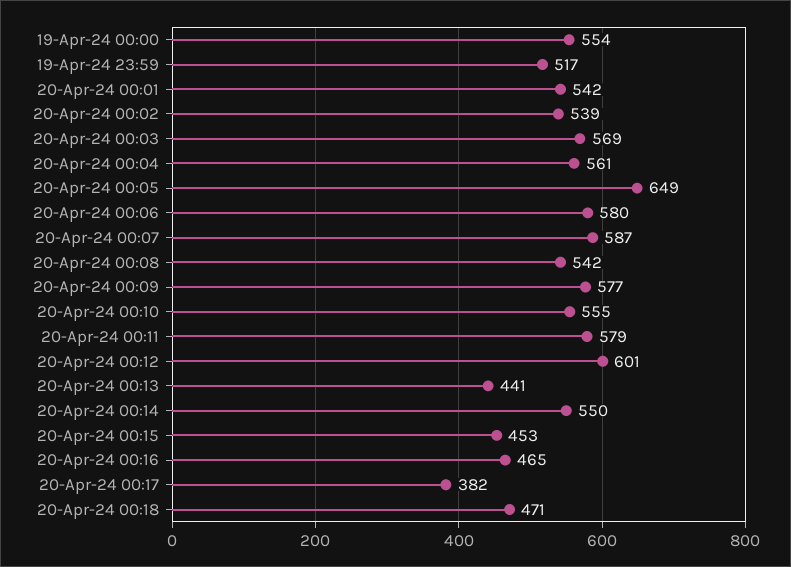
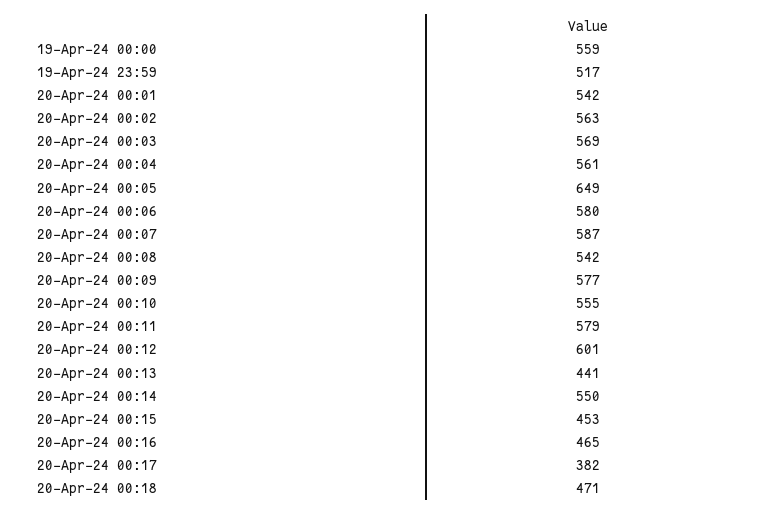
  {
-   "19-Apr-24 00:00": 554,
+   "19-Apr-24 00:00": 559,
    "19-Apr-24 23:59": 517,
    "20-Apr-24 00:01": 542,
-   "20-Apr-24 00:02": 539,
+   "20-Apr-24 00:02": 563,
    "20-Apr-24 00:03": 569,
    "20-Apr-24 00:04": 561,
    "20-Apr-24 00:05": 649,
    "20-Apr-24 00:06": 580,
    "20-Apr-24 00:07": 587,
    "20-Apr-24 00:08": 542,
    "20-Apr-24 00:09": 577,
    "20-Apr-24 00:10": 555,
    "20-Apr-24 00:11": 579,
    "20-Apr-24 00:12": 601,
    "20-Apr-24 00:13": 441,
    "20-Apr-24 00:14": 550,
    "20-Apr-24 00:15": 453,
    "20-Apr-24 00:16": 465,
    "20-Apr-24 00:17": 382,
    "20-Apr-24 00:18": 471
  }

